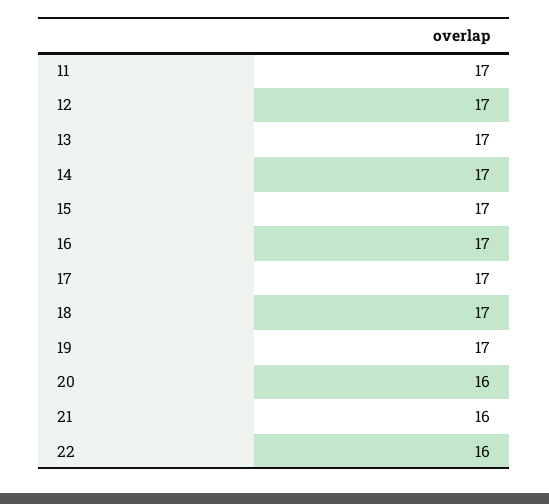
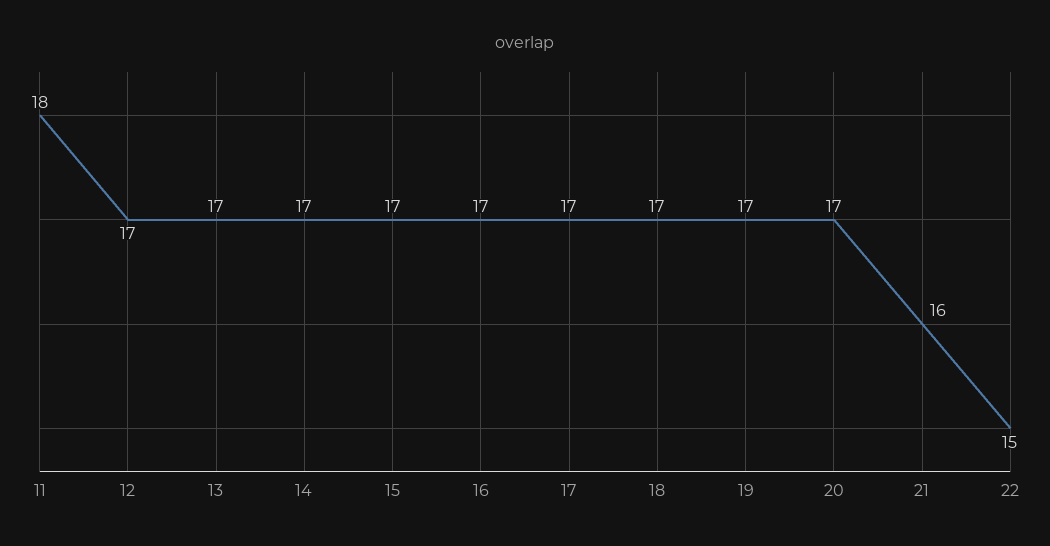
  {
-   "11": 17,
+   "11": 18,
    "12": 17,
    "13": 17,
    "14": 17,
    "15": 17,
    "16": 17,
    "17": 17,
    "18": 17,
    "19": 17,
-   "20": 16,
+   "20": 17,
    "21": 16,
-   "22": 16
+   "22": 15
  }

